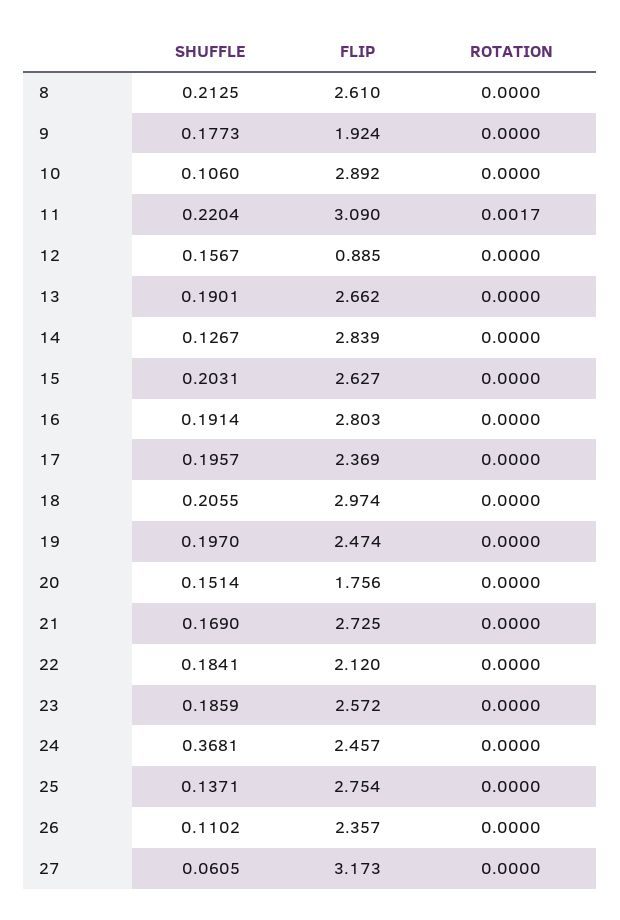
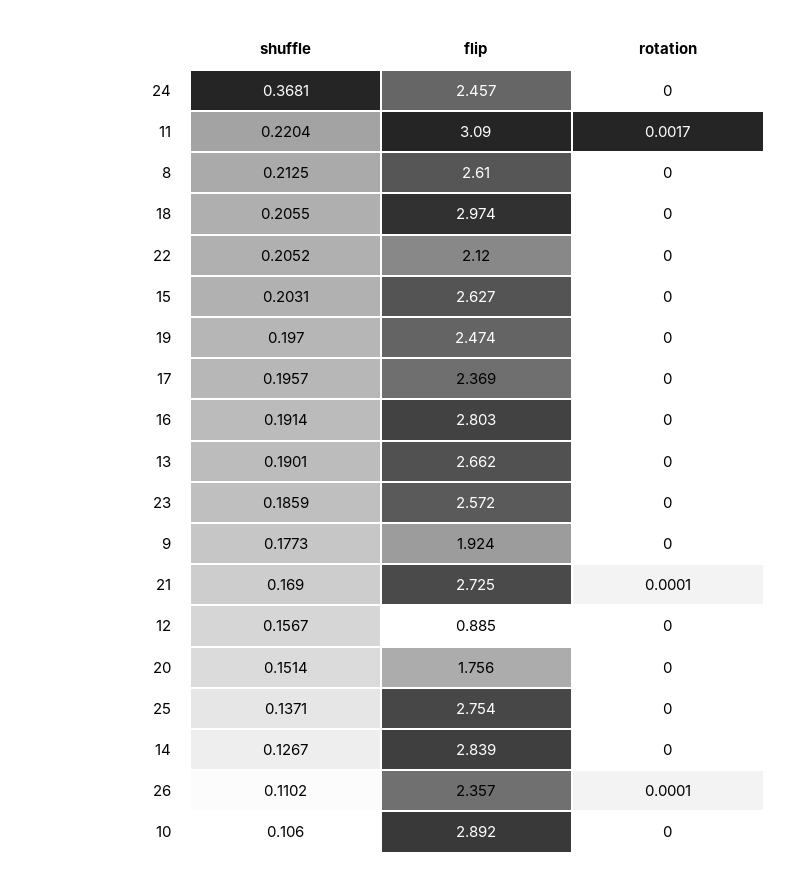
  {
    "SHUFFLE": {
      "8": 0.2125,
      "9": 0.1773,
      "10": 0.106,
      "11": 0.2204,
      "12": 0.1567,
      "13": 0.1901,
      "14": 0.1267,
      "15": 0.2031,
      "16": 0.1914,
      "17": 0.1957,
      "18": 0.2055,
      "19": 0.197,
      "20": 0.1514,
      "21": 0.169,
-     "22": 0.1841,
+     "22": 0.2052,
      "23": 0.1859,
      "24": 0.3681,
      "25": 0.1371,
-     "26": 0.1102,
+     "26": 0.1102
-     "27": 0.0605
    },
    "FLIP": {
      "8": 2.61,
      "9": 1.924,
      "10": 2.892,
      "11": 3.09,
      "12": 0.885,
      "13": 2.662,
      "14": 2.839,
      "15": 2.627,
      "16": 2.803,
      "17": 2.369,
      "18": 2.974,
      "19": 2.474,
      "20": 1.756,
      "21": 2.725,
      "22": 2.12,
      "23": 2.572,
      "24": 2.457,
      "25": 2.754,
-     "26": 2.357,
+     "26": 2.357
-     "27": 3.173
    },
    "ROTATION": {
      "8": 0,
      "9": 0,
      "10": 0,
      "11": 0.0017,
      "12": 0,
      "13": 0,
      "14": 0,
      "15": 0,
      "16": 0,
      "17": 0,
      "18": 0,
      "19": 0,
      "20": 0,
-     "21": 0,
+     "21": 0.0001,
      "22": 0,
      "23": 0,
      "24": 0,
      "25": 0,
-     "26": 0,
+     "26": 0.0001
-     "27": 0
    }
  }

